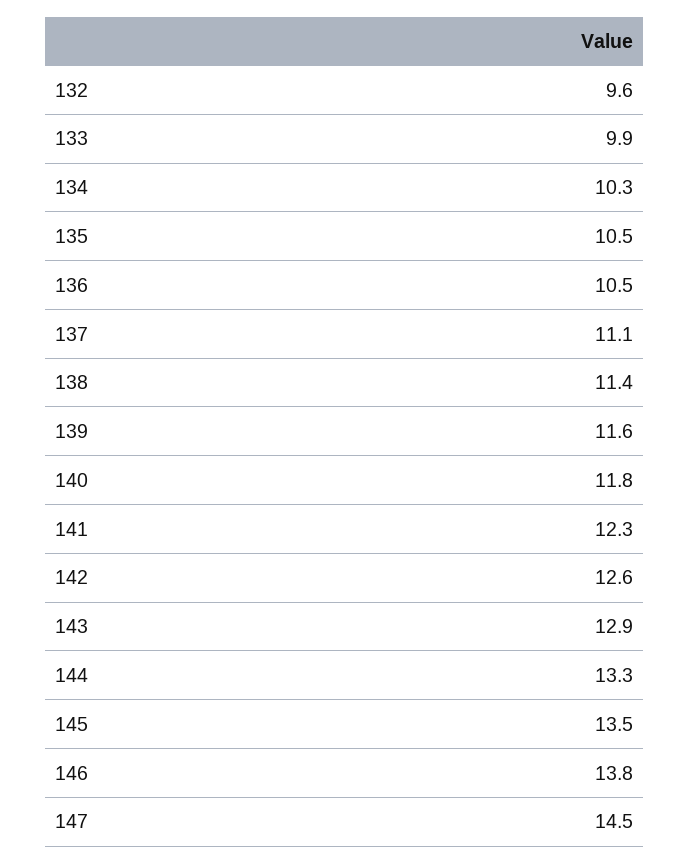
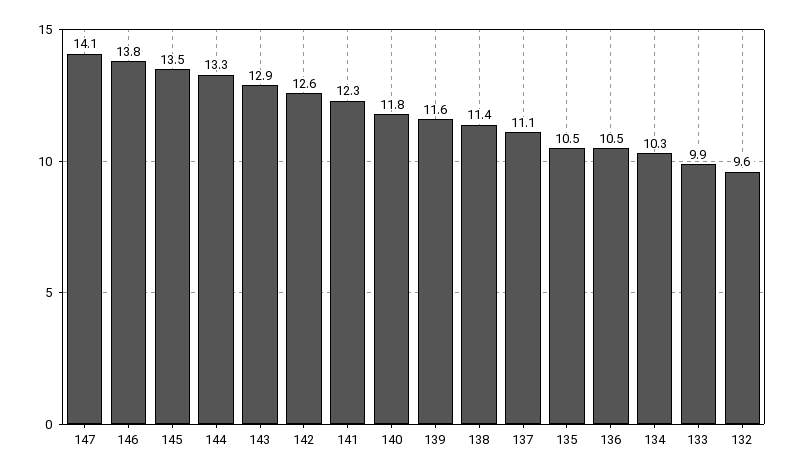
  {
    "132": 9.6,
    "133": 9.9,
    "134": 10.3,
    "135": 10.5,
    "136": 10.5,
    "137": 11.1,
    "138": 11.4,
    "139": 11.6,
    "140": 11.8,
    "141": 12.3,
    "142": 12.6,
    "143": 12.9,
    "144": 13.3,
    "145": 13.5,
    "146": 13.8,
-   "147": 14.5
+   "147": 14.1
  }

